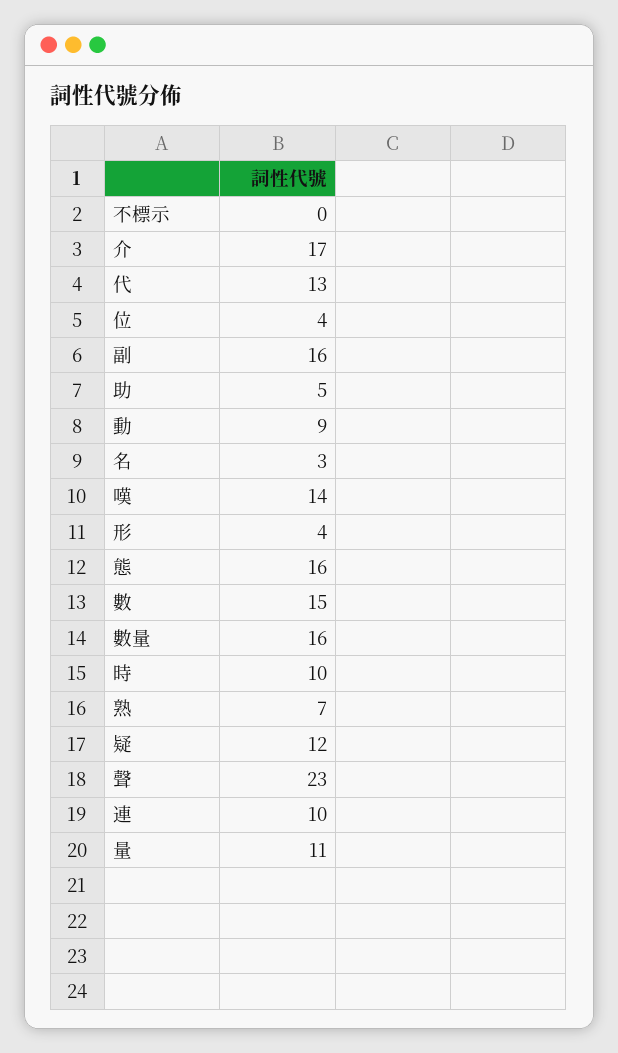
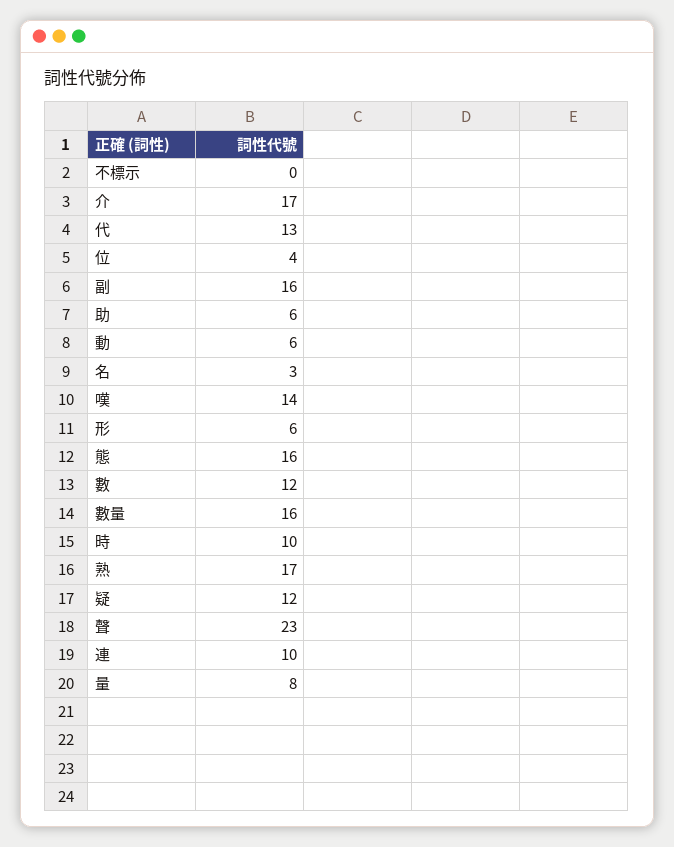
  {
    "不標示": 0,
    "介": 17,
    "代": 13,
    "位": 4,
    "副": 16,
-   "助": 5,
+   "助": 6,
-   "動": 9,
+   "動": 6,
    "名": 3,
    "嘆": 14,
-   "形": 4,
+   "形": 6,
    "態": 16,
-   "數": 15,
+   "數": 12,
    "數量": 16,
    "時": 10,
-   "熟": 7,
+   "熟": 17,
    "疑": 12,
    "聲": 23,
    "連": 10,
-   "量": 11
+   "量": 8
  }

